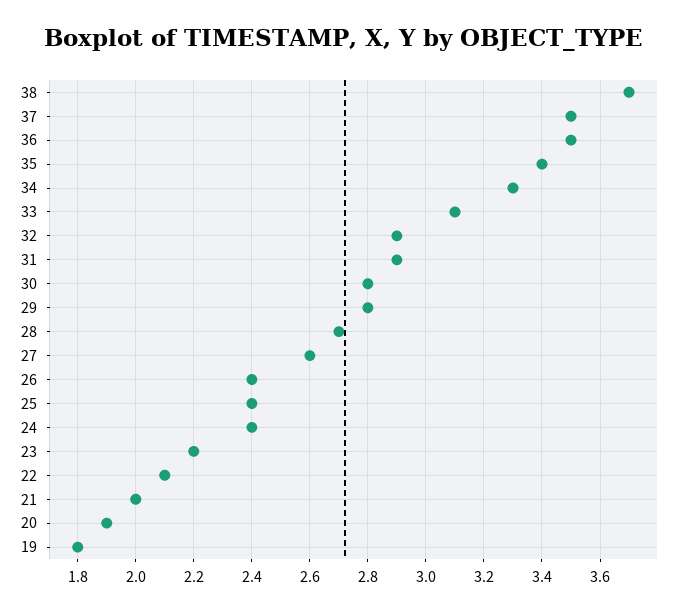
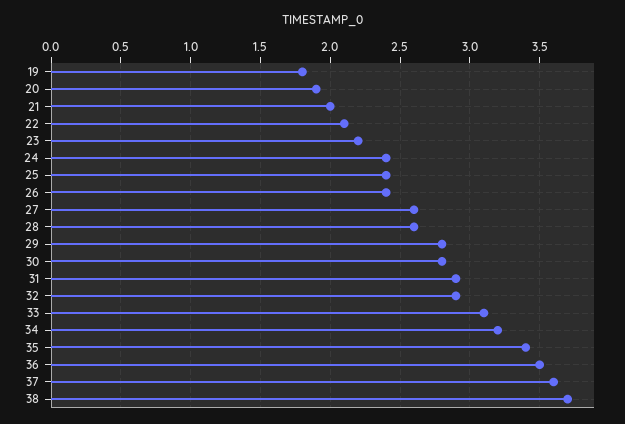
  {
    "38": 3.7,
-   "37": 3.5,
+   "37": 3.6,
    "36": 3.5,
    "35": 3.4,
-   "34": 3.3,
+   "34": 3.2,
    "33": 3.1,
    "32": 2.9,
    "31": 2.9,
    "30": 2.8,
    "29": 2.8,
-   "28": 2.7,
+   "28": 2.6,
    "27": 2.6,
    "26": 2.4,
    "25": 2.4,
    "24": 2.4,
    "23": 2.2,
    "22": 2.1,
    "21": 2,
    "20": 1.9,
    "19": 1.8
  }

